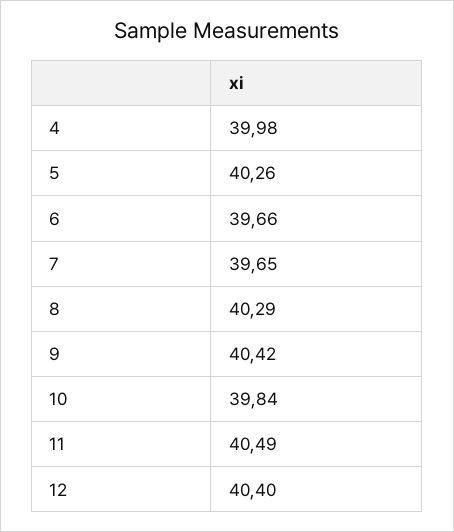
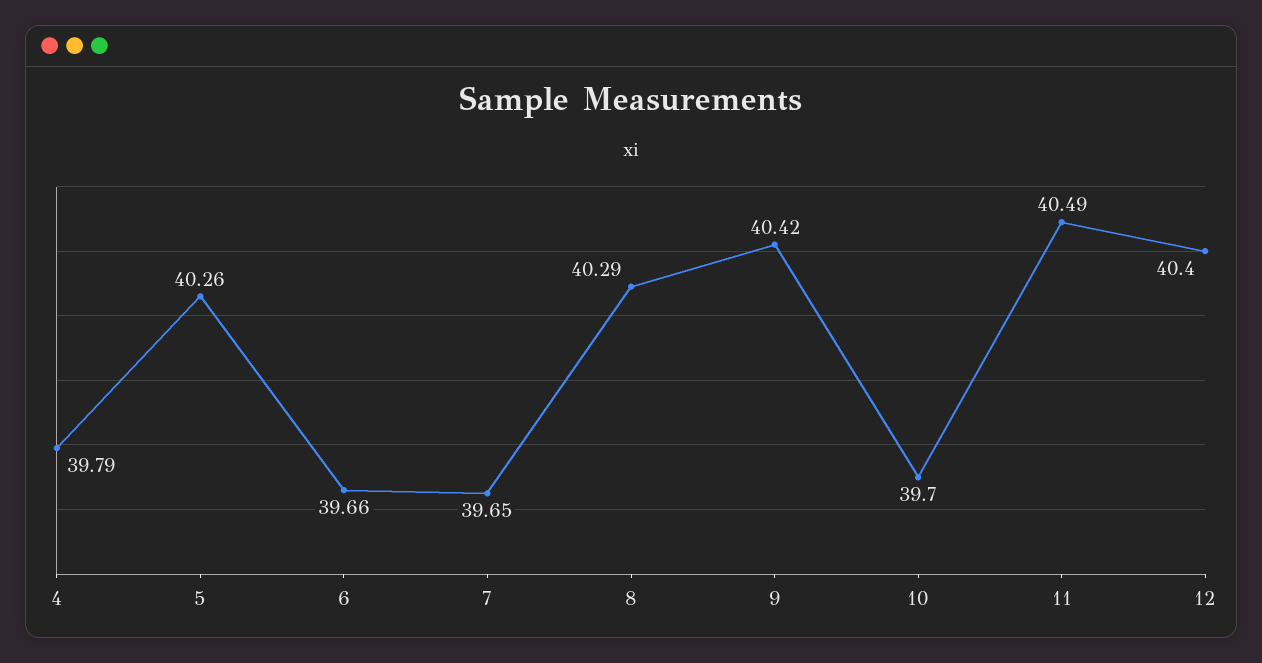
  {
-   "4": 39.98,
+   "4": 39.79,
    "5": 40.26,
    "6": 39.66,
    "7": 39.65,
    "8": 40.29,
    "9": 40.42,
-   "10": 39.84,
+   "10": 39.7,
    "11": 40.49,
    "12": 40.4
  }

